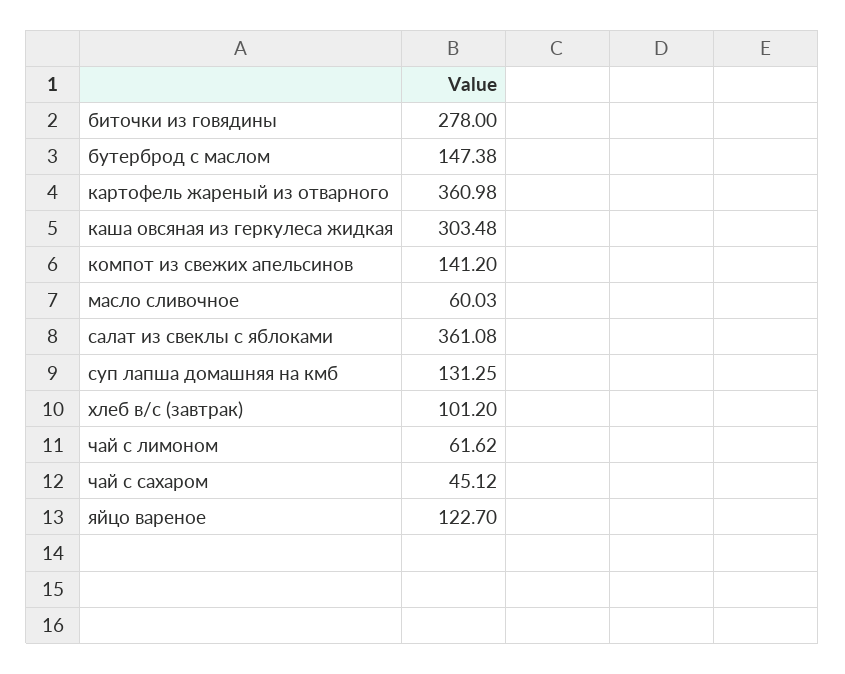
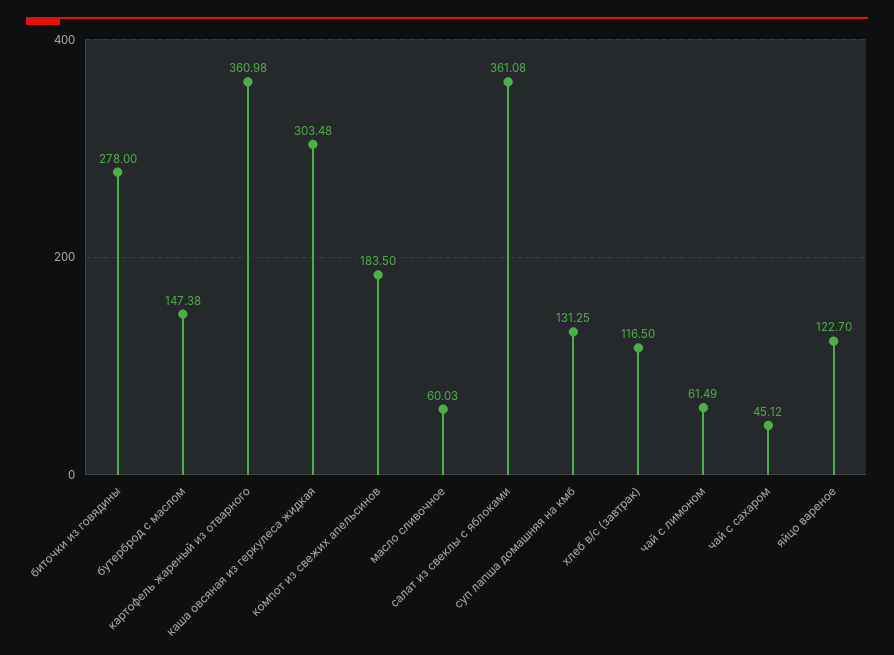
  {
    "биточки из говядины": 278,
    "бутерброд с маслом": 147.38,
    "картофель жареный из отварного": 360.98,
    "каша овсяная из геркулеса жидкая": 303.48,
-   "компот из свежих апельсинов": 141.2,
+   "компот из свежих апельсинов": 183.5,
    "масло сливочное": 60.03,
    "салат из свеклы с яблоками": 361.08,
    "суп лапша домашняя на кмб": 131.25,
-   "хлеб в/с (завтрак)": 101.2,
+   "хлеб в/с (завтрак)": 116.5,
-   "чай с лимоном": 61.62,
+   "чай с лимоном": 61.49,
    "чай с сахаром": 45.12,
    "яйцо вареное": 122.7
  }

